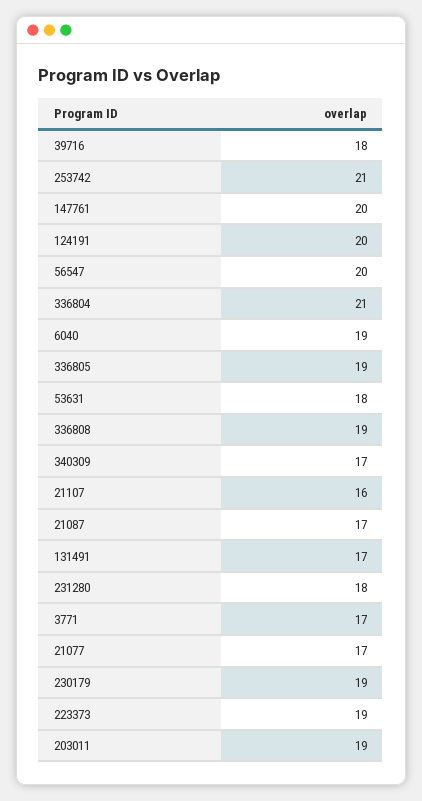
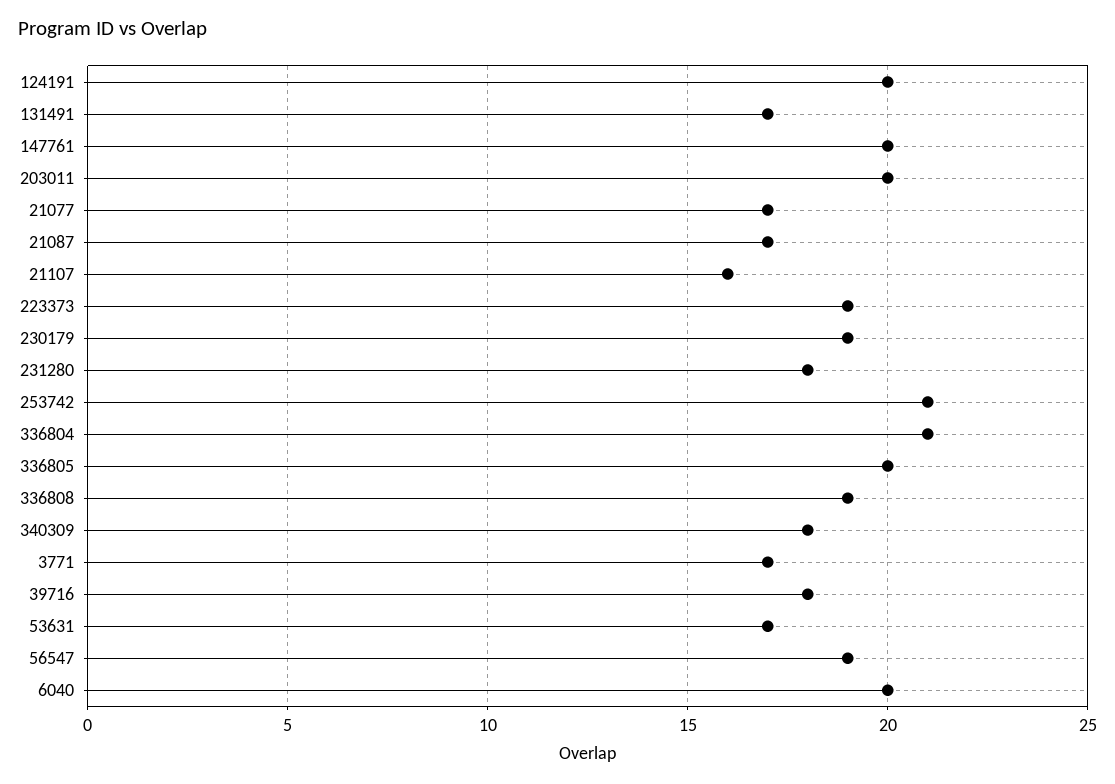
  {
    "39716": 18,
    "253742": 21,
    "147761": 20,
    "124191": 20,
-   "56547": 20,
+   "56547": 19,
    "336804": 21,
-   "6040": 19,
+   "6040": 20,
-   "336805": 19,
+   "336805": 20,
-   "53631": 18,
+   "53631": 17,
    "336808": 19,
-   "340309": 17,
+   "340309": 18,
    "21107": 16,
    "21087": 17,
    "131491": 17,
    "231280": 18,
    "3771": 17,
    "21077": 17,
    "230179": 19,
    "223373": 19,
-   "203011": 19
+   "203011": 20
  }

